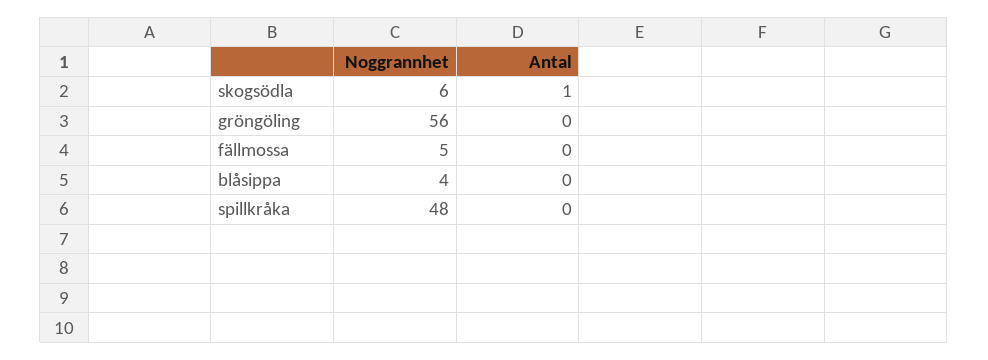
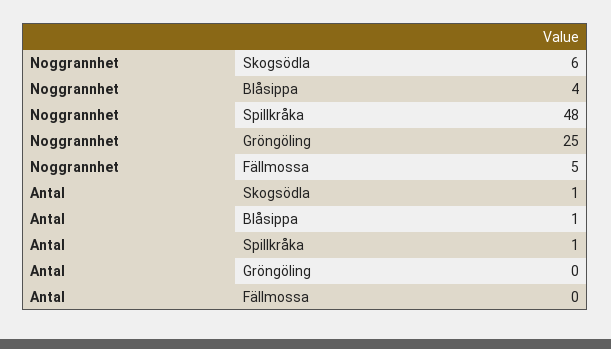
  {
    "Noggrannhet": {
      "skogsödla": 6,
-     "gröngöling": 56,
+     "gröngöling": 25,
      "fällmossa": 5,
      "blåsippa": 4,
      "spillkråka": 48
    },
    "Antal": {
      "skogsödla": 1,
      "gröngöling": 0,
      "fällmossa": 0,
-     "blåsippa": 0,
+     "blåsippa": 1,
-     "spillkråka": 0
+     "spillkråka": 1
    }
  }

